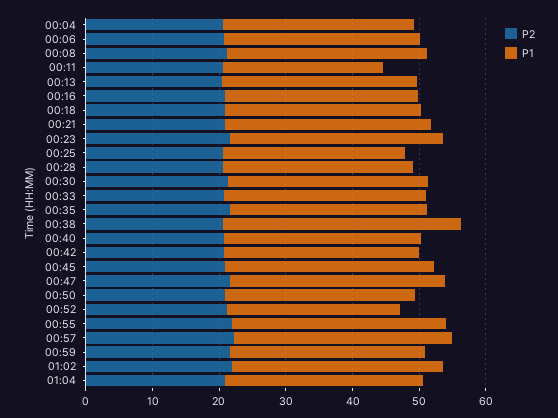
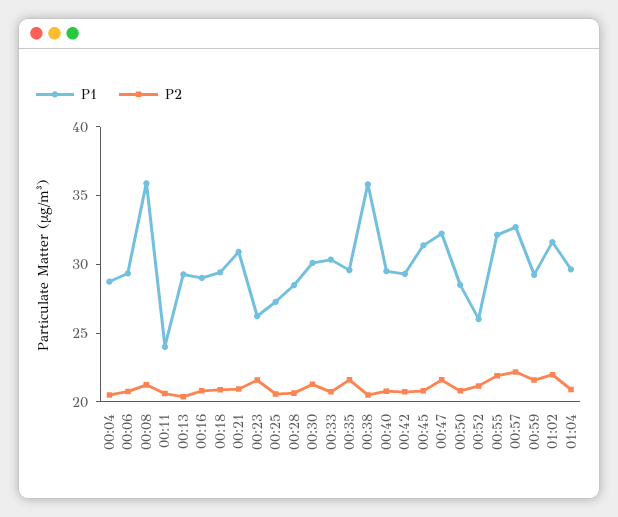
  {
    "P2": {
      "00:04": 21,
      "00:06": 21,
      "00:08": 21,
      "00:11": 21,
      "00:13": 20,
      "00:16": 21,
      "00:18": 21,
      "00:21": 21,
      "00:23": 22,
      "00:25": 21,
      "00:28": 21,
      "00:30": 21,
      "00:33": 21,
      "00:35": 22,
      "00:38": 21,
      "00:40": 21,
      "00:42": 21,
      "00:45": 21,
      "00:47": 22,
      "00:50": 21,
      "00:52": 21,
      "00:55": 22,
      "00:57": 22,
      "00:59": 22,
      "01:02": 22,
      "01:04": 21
    },
    "P1": {
      "00:04": 29,
      "00:06": 29,
-     "00:08": 30,
+     "00:08": 36,
      "00:11": 24,
      "00:13": 29,
      "00:16": 29,
      "00:18": 29,
      "00:21": 31,
-     "00:23": 32,
+     "00:23": 26,
      "00:25": 27,
      "00:28": 28,
      "00:30": 30,
      "00:33": 30,
      "00:35": 30,
      "00:38": 36,
      "00:40": 30,
      "00:42": 29,
      "00:45": 31,
      "00:47": 32,
      "00:50": 29,
      "00:52": 26,
      "00:55": 32,
      "00:57": 33,
      "00:59": 29,
      "01:02": 32,
      "01:04": 30
    }
  }

